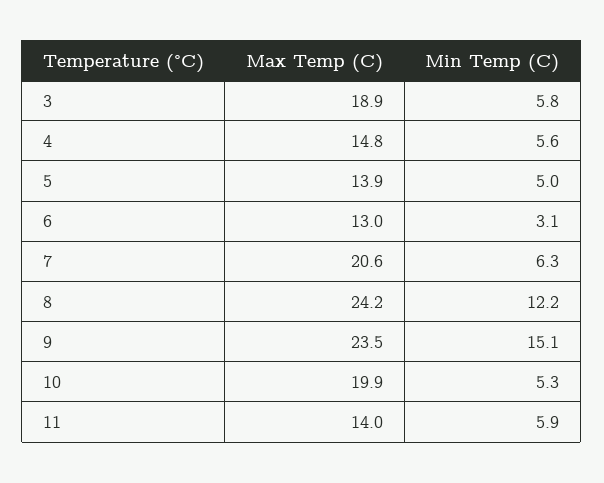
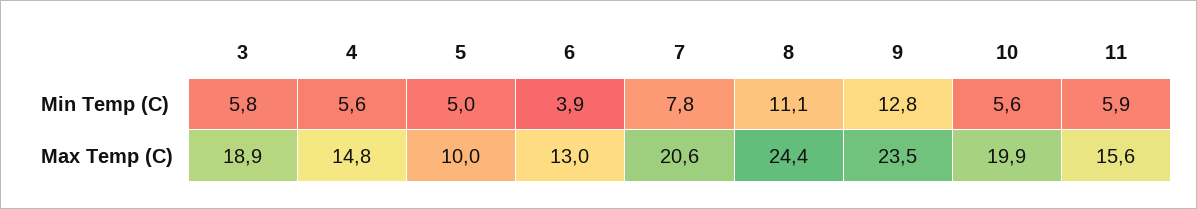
  {
    "Max Temp (C)": {
      "3": 18.9,
      "4": 14.8,
-     "5": 13.9,
+     "5": 10,
      "6": 13,
      "7": 20.6,
-     "8": 24.2,
+     "8": 24.4,
      "9": 23.5,
      "10": 19.9,
-     "11": 14
+     "11": 15.6
    },
    "Min Temp (C)": {
      "3": 5.8,
      "4": 5.6,
      "5": 5,
-     "6": 3.1,
+     "6": 3.9,
-     "7": 6.3,
+     "7": 7.8,
-     "8": 12.2,
+     "8": 11.1,
-     "9": 15.1,
+     "9": 12.8,
-     "10": 5.3,
+     "10": 5.6,
      "11": 5.9
    }
  }

